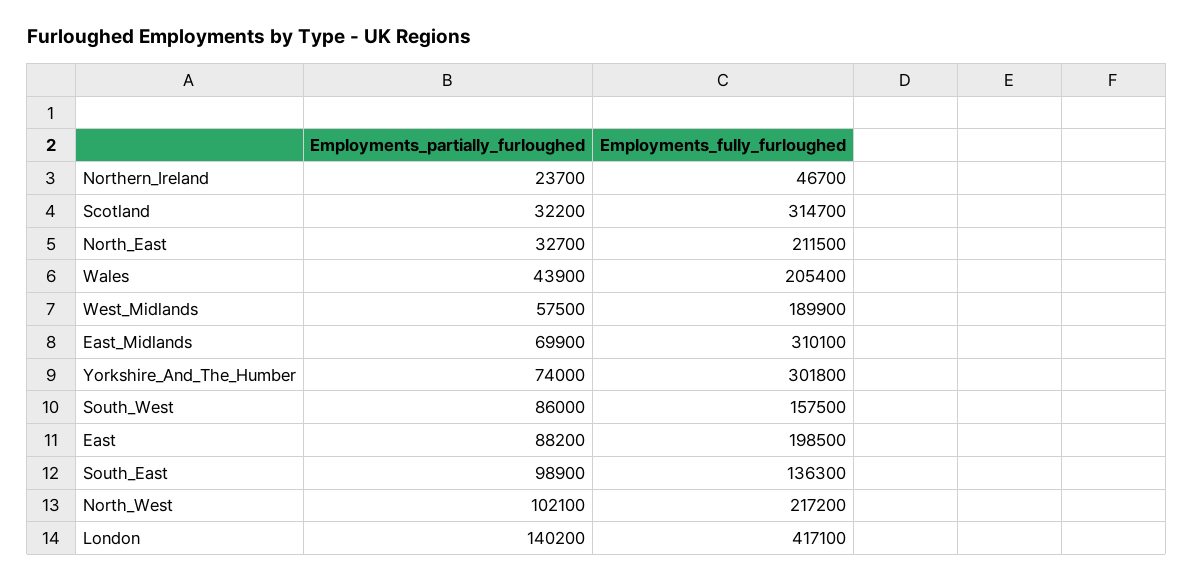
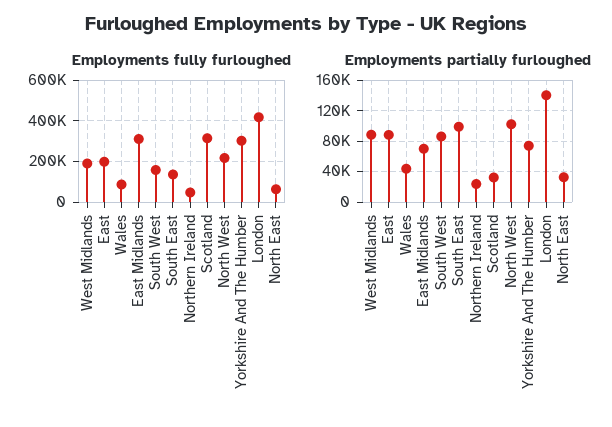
  {
    "Employments_partially_furloughed": {
      "Northern_Ireland": 23700,
      "Scotland": 32200,
      "North_East": 32700,
      "Wales": 43900,
-     "West_Midlands": 57500,
+     "West_Midlands": 90000,
      "East_Midlands": 69900,
      "Yorkshire_And_The_Humber": 74000,
      "South_West": 86000,
      "East": 88200,
      "South_East": 98900,
      "North_West": 102100,
      "London": 140200
    },
    "Employments_fully_furloughed": {
      "Northern_Ireland": 46700,
      "Scotland": 314700,
-     "North_East": 211500,
+     "North_East": 50000,
-     "Wales": 205400,
+     "Wales": 100000,
      "West_Midlands": 189900,
      "East_Midlands": 310100,
      "Yorkshire_And_The_Humber": 301800,
      "South_West": 157500,
      "East": 198500,
      "South_East": 136300,
      "North_West": 217200,
      "London": 417100
    }
  }

